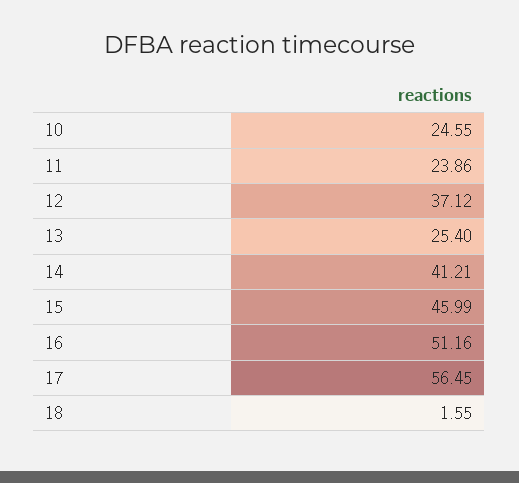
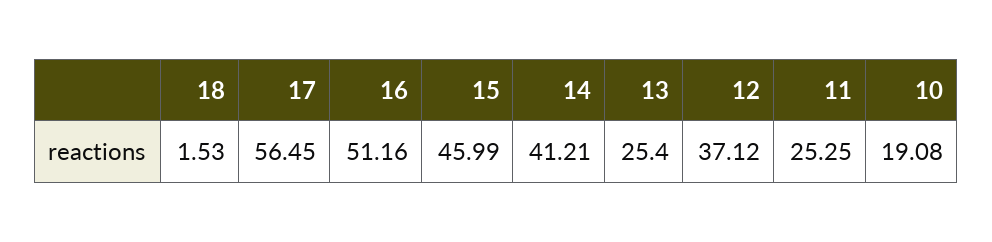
  {
-   "10": 24.55,
+   "10": 19.08,
-   "11": 23.86,
+   "11": 25.25,
    "12": 37.12,
    "13": 25.4,
    "14": 41.21,
    "15": 45.99,
    "16": 51.16,
    "17": 56.45,
-   "18": 1.55
+   "18": 1.53
  }

